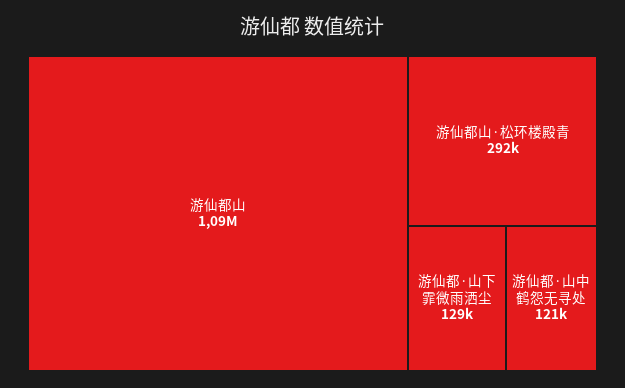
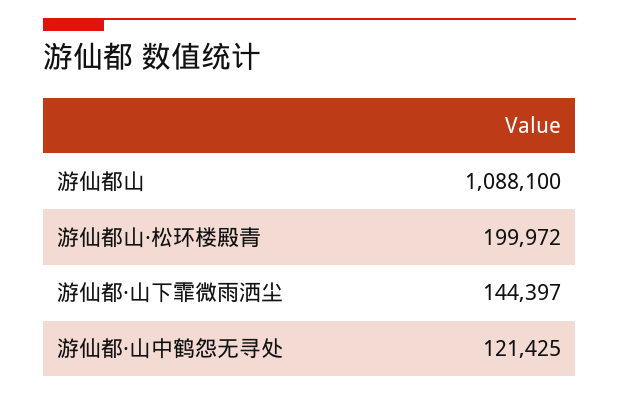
  {
    "游仙都山": 1088100,
-   "游仙都山·松环楼殿青": 292000,
+   "游仙都山·松环楼殿青": 199972,
-   "游仙都·山下霏微雨洒尘": 129000,
+   "游仙都·山下霏微雨洒尘": 144397,
    "游仙都·山中鹤怨无寻处": 121425
  }

